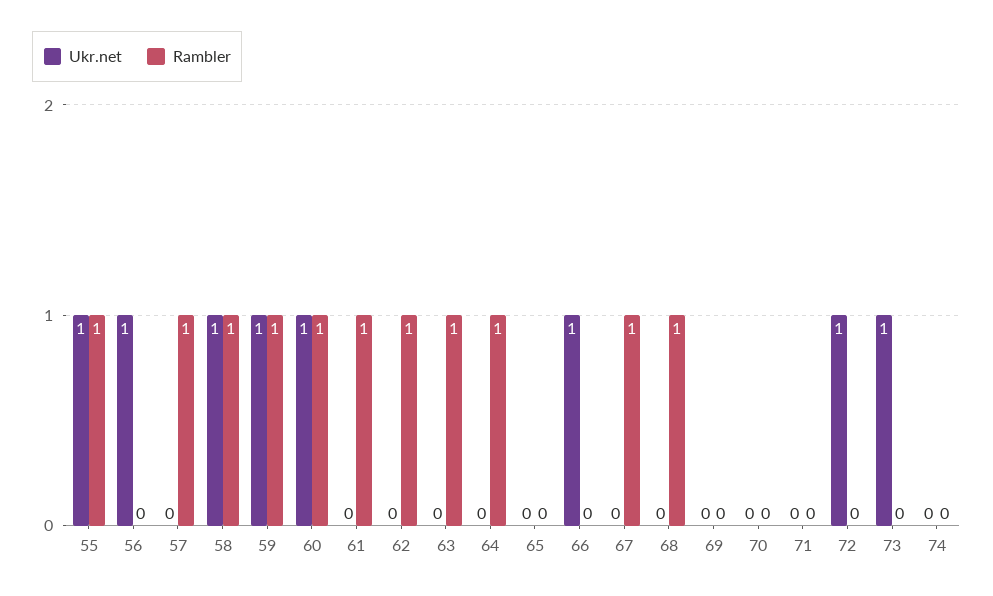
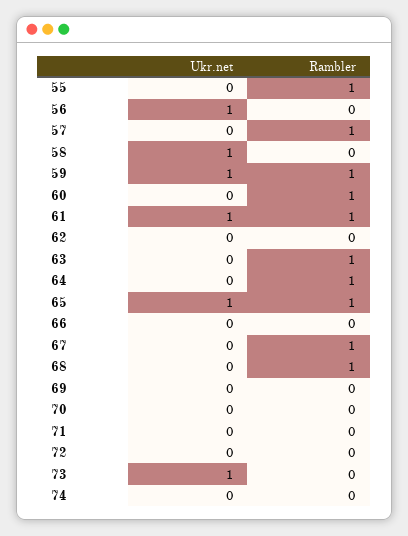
  {
    "Ukr.net": {
-     "55": 1,
+     "55": 0,
      "56": 1,
      "57": 0,
      "58": 1,
      "59": 1,
-     "60": 1,
+     "60": 0,
-     "61": 0,
+     "61": 1,
      "62": 0,
      "63": 0,
      "64": 0,
-     "65": 0,
+     "65": 1,
-     "66": 1,
+     "66": 0,
      "67": 0,
      "68": 0,
      "69": 0,
      "70": 0,
      "71": 0,
-     "72": 1,
+     "72": 0,
      "73": 1,
      "74": 0
    },
    "Rambler": {
      "55": 1,
      "56": 0,
      "57": 1,
-     "58": 1,
+     "58": 0,
      "59": 1,
      "60": 1,
      "61": 1,
-     "62": 1,
+     "62": 0,
      "63": 1,
      "64": 1,
-     "65": 0,
+     "65": 1,
      "66": 0,
      "67": 1,
      "68": 1,
      "69": 0,
      "70": 0,
      "71": 0,
      "72": 0,
      "73": 0,
      "74": 0
    }
  }

